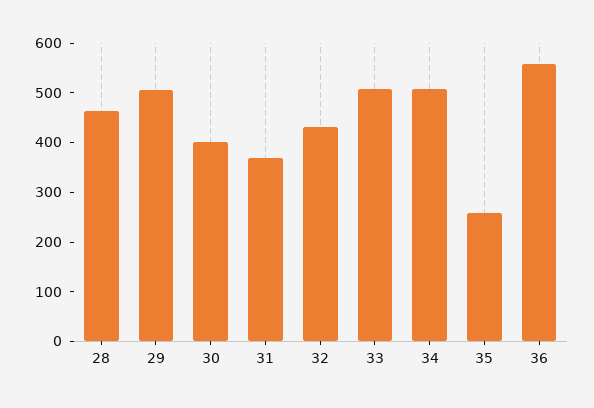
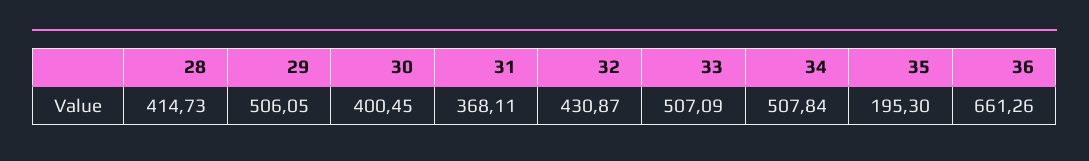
  {
-   "28": 460,
+   "28": 414.73,
    "29": 506.05,
    "30": 400.45,
    "31": 368.11,
    "32": 430.87,
    "33": 507.09,
    "34": 507.84,
-   "35": 260,
+   "35": 195.3,
-   "36": 560
+   "36": 661.26
  }

